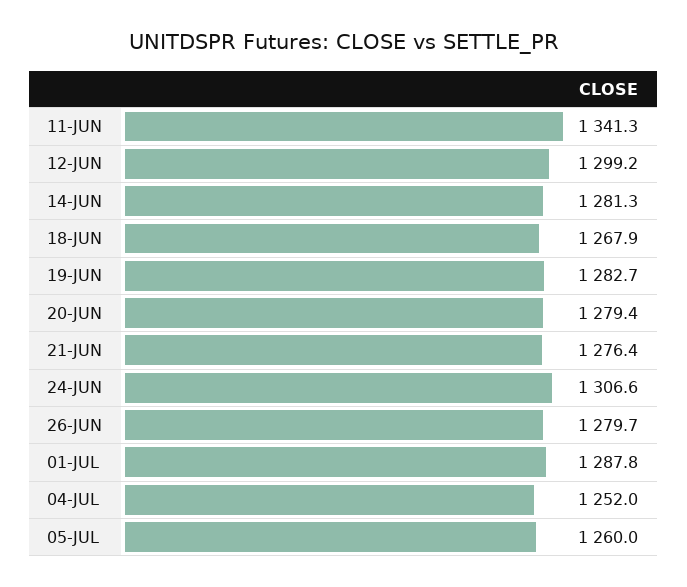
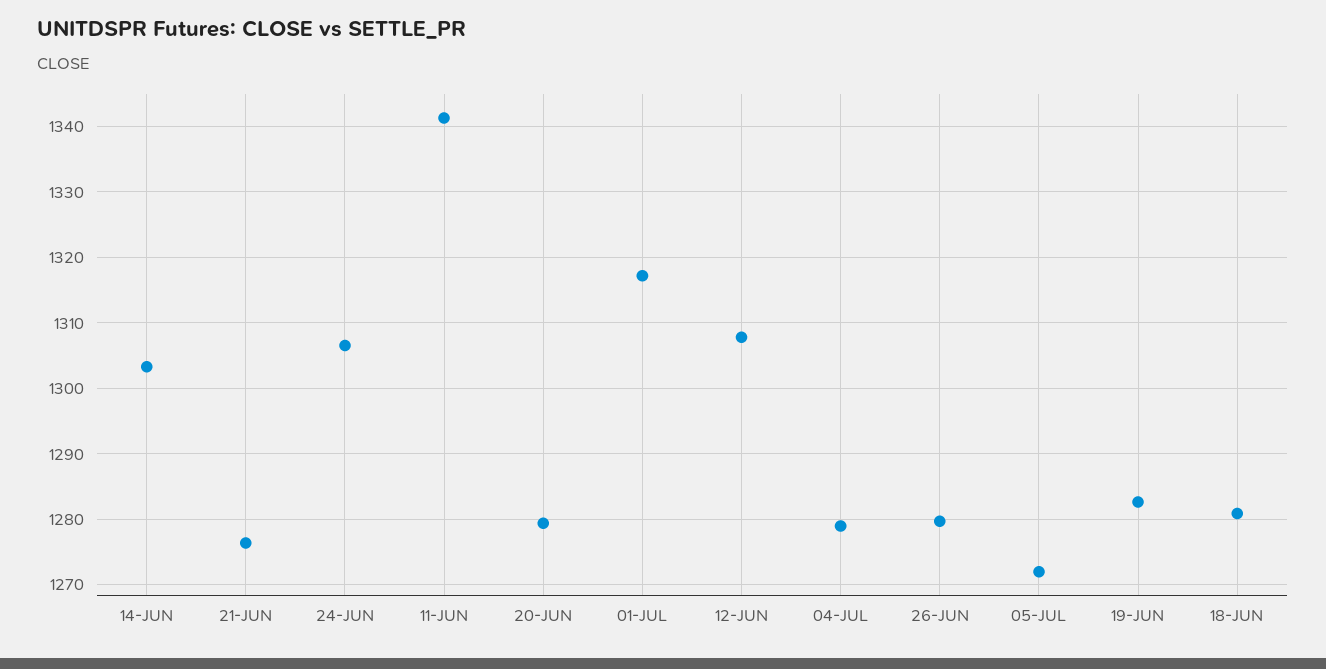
  {
    "11-JUN": 1341.3,
-   "12-JUN": 1299.2,
+   "12-JUN": 1308,
-   "14-JUN": 1281.3,
+   "14-JUN": 1303,
-   "18-JUN": 1267.9,
+   "18-JUN": 1281,
    "19-JUN": 1282.7,
    "20-JUN": 1279.4,
    "21-JUN": 1276.4,
    "24-JUN": 1306.6,
    "26-JUN": 1279.7,
-   "01-JUL": 1287.8,
+   "01-JUL": 1317,
-   "04-JUL": 1252,
+   "04-JUL": 1279,
-   "05-JUL": 1260
+   "05-JUL": 1272
  }

